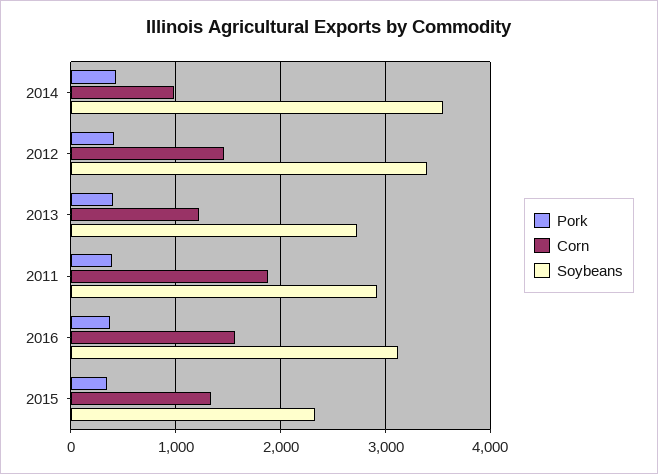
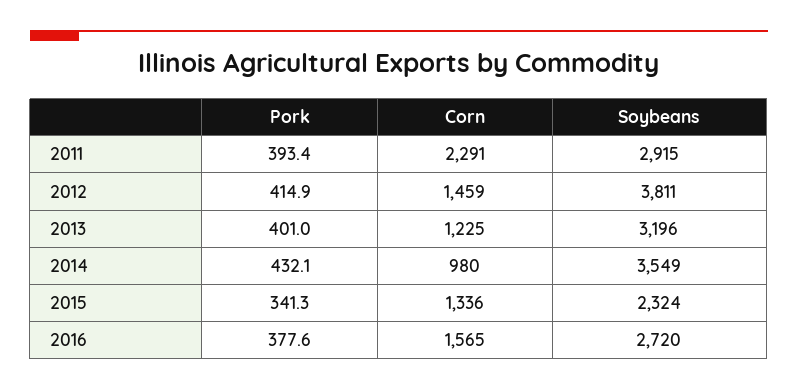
  {
    "Pork": {
      "2014": 432.1,
      "2012": 414.9,
      "2013": 401,
      "2011": 393.4,
      "2016": 377.6,
      "2015": 341.3
    },
    "Corn": {
      "2014": 980,
      "2012": 1459,
      "2013": 1225,
-     "2011": 1900,
+     "2011": 2291,
      "2016": 1565,
      "2015": 1336
    },
    "Soybeans": {
      "2014": 3549,
-     "2012": 3400,
+     "2012": 3811,
-     "2013": 2700,
+     "2013": 3196,
      "2011": 2915,
-     "2016": 3100,
+     "2016": 2720,
      "2015": 2324
    }
  }

